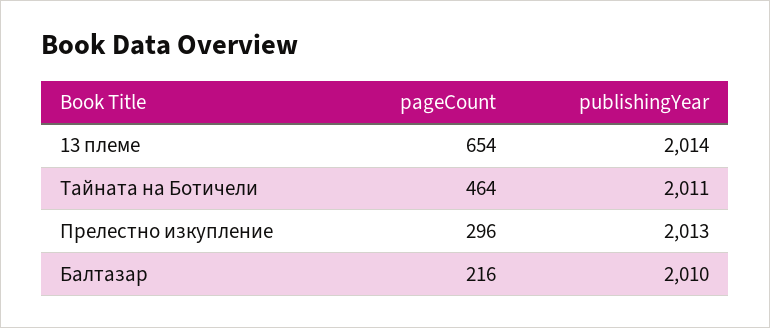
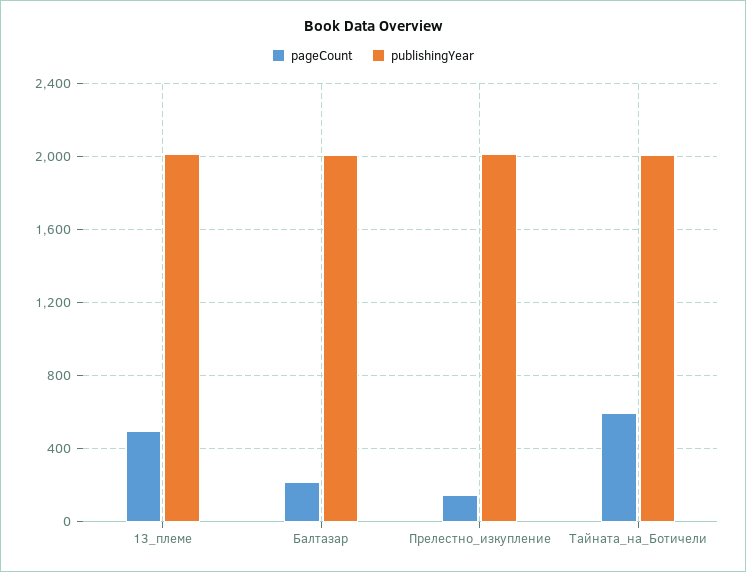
  {
    "pageCount": {
-     "13 племе": 654,
+     "13 племе": 500,
-     "Тайната на Ботичели": 464,
+     "Тайната на Ботичели": 600,
-     "Прелестно изкупление": 296,
+     "Прелестно изкупление": 150,
      "Балтазар": 216
    },
    "publishingYear": {
      "13 племе": 2014,
      "Тайната на Ботичели": 2011,
      "Прелестно изкупление": 2013,
      "Балтазар": 2010
    }
  }

